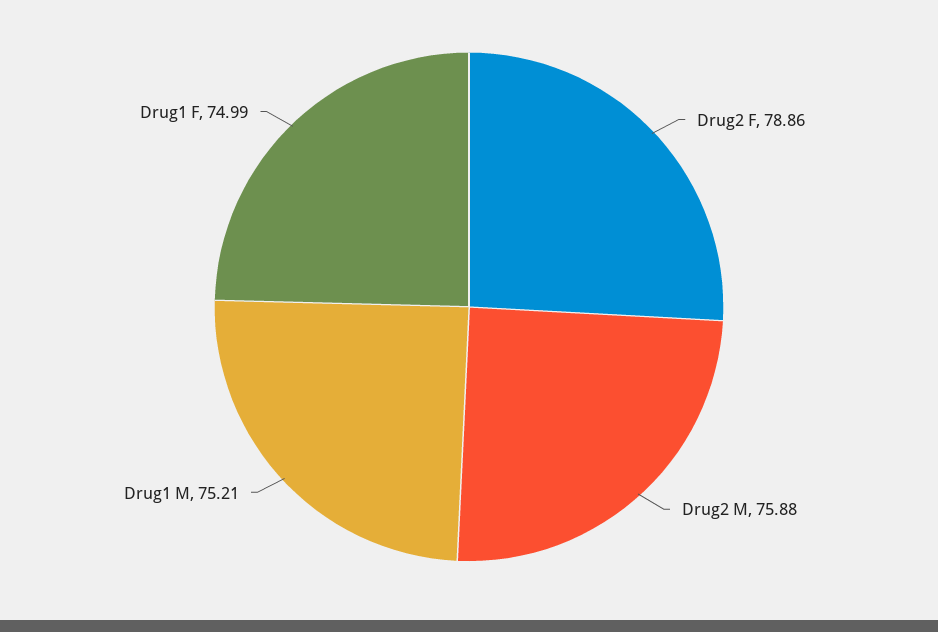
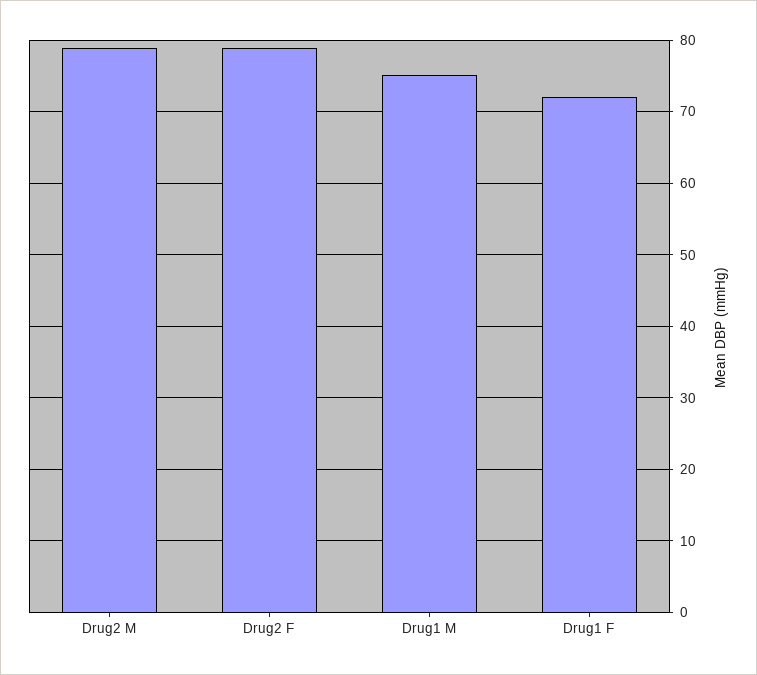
  {
    "Drug2 F": 78.86,
-   "Drug2 M": 75.88,
+   "Drug2 M": 79,
    "Drug1 M": 75.21,
-   "Drug1 F": 74.99
+   "Drug1 F": 72
  }

